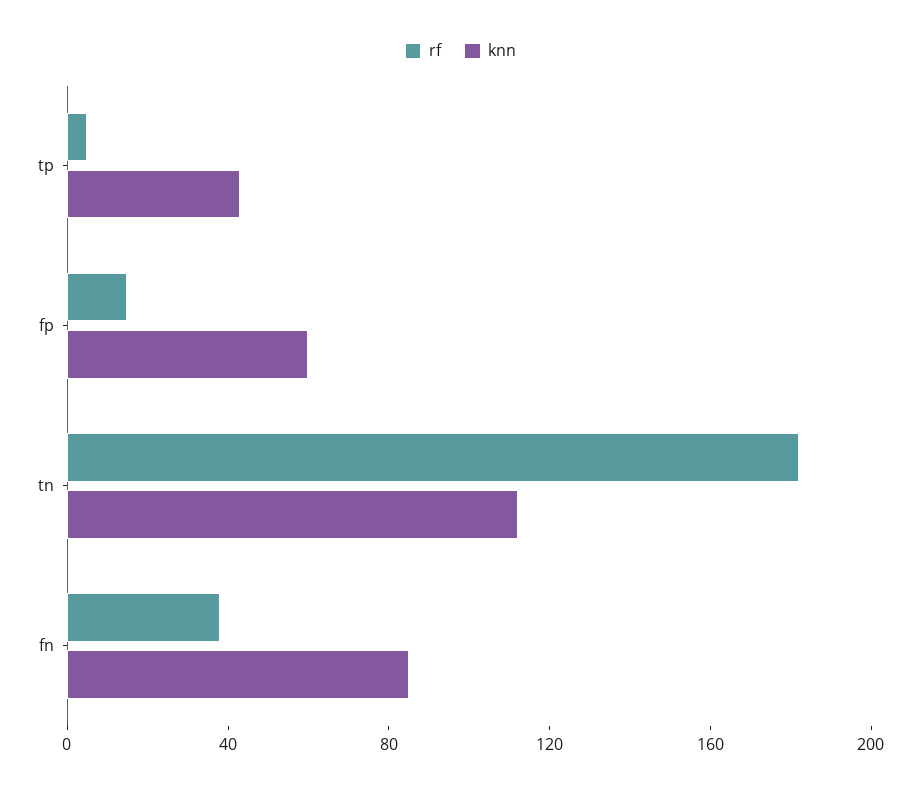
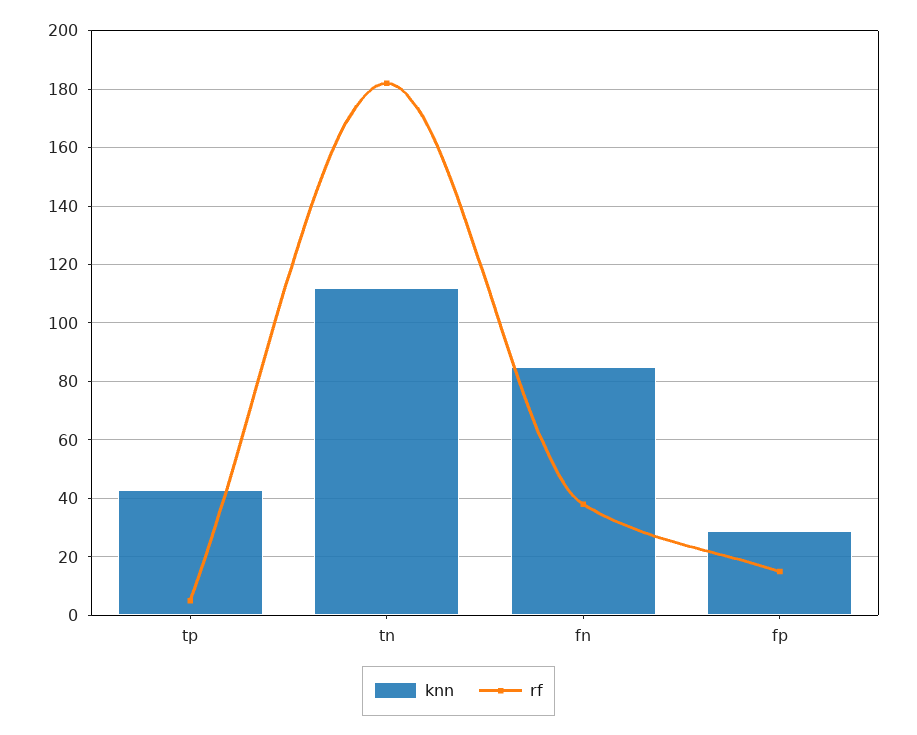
  {
    "rf": {
      "tp": 5,
      "fp": 15,
      "tn": 180,
      "fn": 40
    },
    "knn": {
      "tp": 45,
-     "fp": 60,
+     "fp": 30,
      "tn": 110,
      "fn": 85
    }
  }

